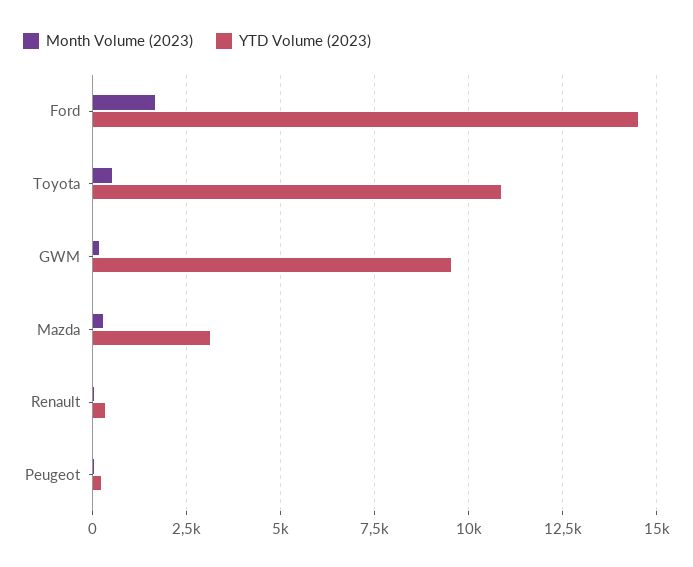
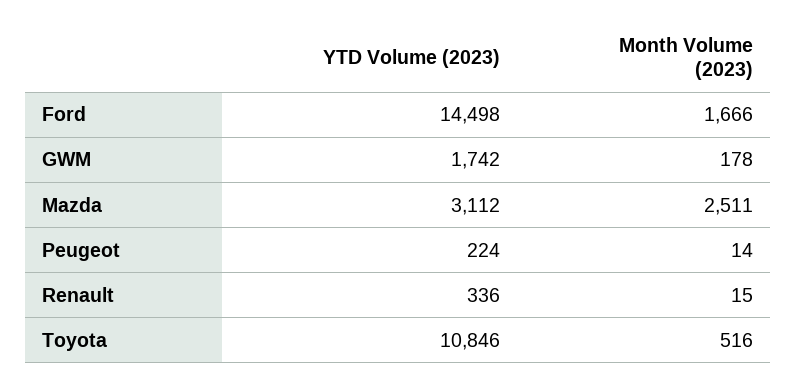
  {
    "Month Volume (2023)": {
      "Ford": 1666,
      "Toyota": 516,
      "GWM": 178,
-     "Mazda": 250,
+     "Mazda": 2511,
      "Renault": 15,
      "Peugeot": 14
    },
    "YTD Volume (2023)": {
      "Ford": 14498,
      "Toyota": 10846,
-     "GWM": 9500,
+     "GWM": 1742,
      "Mazda": 3112,
      "Renault": 336,
      "Peugeot": 224
    }
  }

